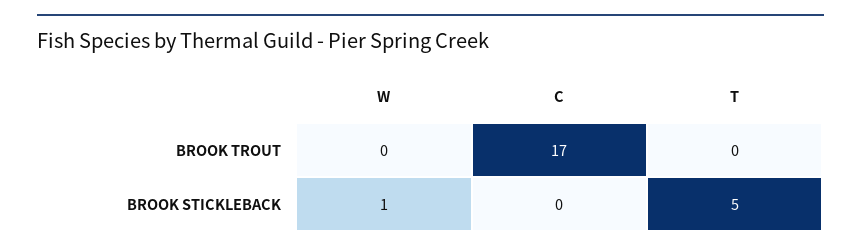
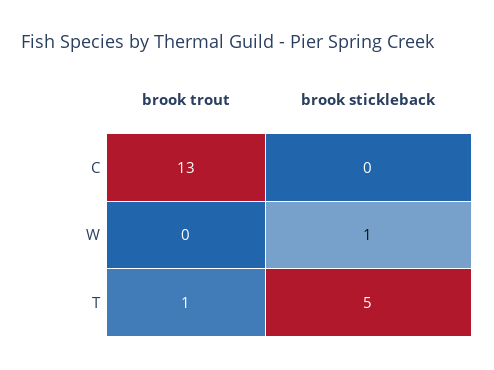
  {
    "W": {
      "BROOK TROUT": 0,
      "BROOK STICKLEBACK": 1
    },
    "C": {
-     "BROOK TROUT": 17,
+     "BROOK TROUT": 13,
      "BROOK STICKLEBACK": 0
    },
    "T": {
-     "BROOK TROUT": 0,
+     "BROOK TROUT": 1,
      "BROOK STICKLEBACK": 5
    }
  }

